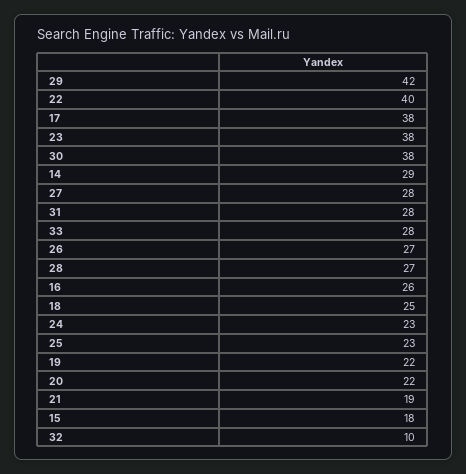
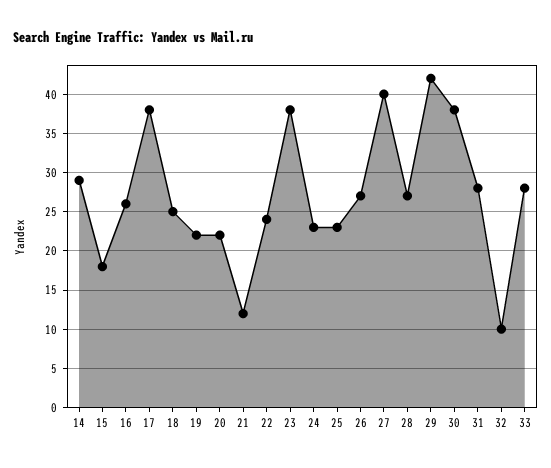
  {
    "29": 42,
-   "22": 40,
+   "22": 24,
    "17": 38,
    "23": 38,
    "30": 38,
    "14": 29,
-   "27": 28,
+   "27": 40,
    "31": 28,
    "33": 28,
    "26": 27,
    "28": 27,
    "16": 26,
    "18": 25,
    "24": 23,
    "25": 23,
    "19": 22,
    "20": 22,
-   "21": 19,
+   "21": 12,
    "15": 18,
    "32": 10
  }

